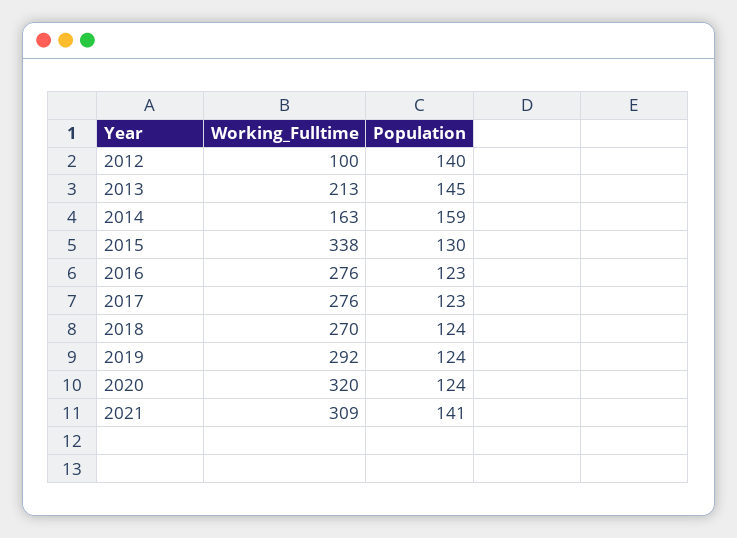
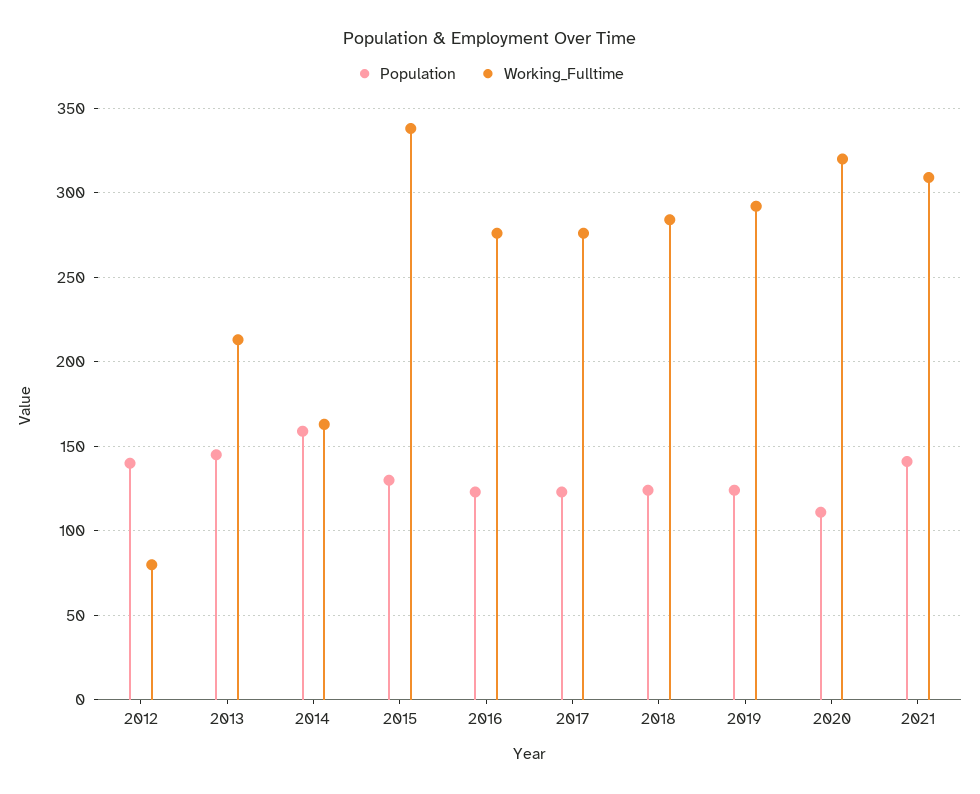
  {
    "Working_Fulltime": {
-     "2012": 100,
+     "2012": 80,
      "2013": 213,
      "2014": 163,
      "2015": 338,
      "2016": 276,
      "2017": 276,
-     "2018": 270,
+     "2018": 285,
      "2019": 292,
      "2020": 320,
      "2021": 309
    },
    "Population": {
      "2012": 140,
      "2013": 145,
      "2014": 159,
      "2015": 130,
      "2016": 123,
      "2017": 123,
      "2018": 124,
      "2019": 124,
-     "2020": 124,
+     "2020": 110,
      "2021": 141
    }
  }

